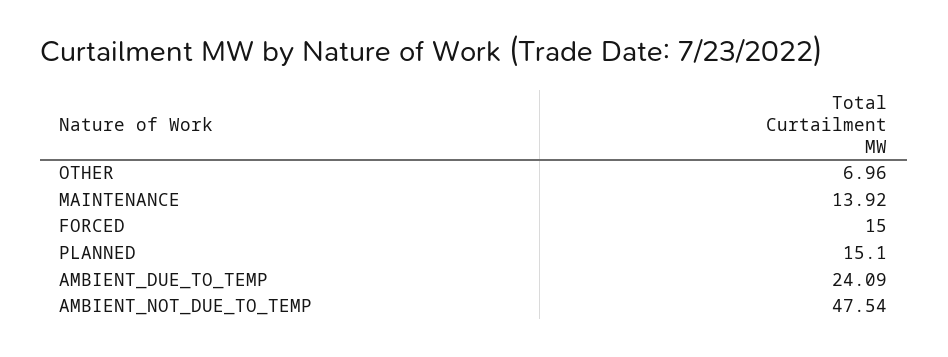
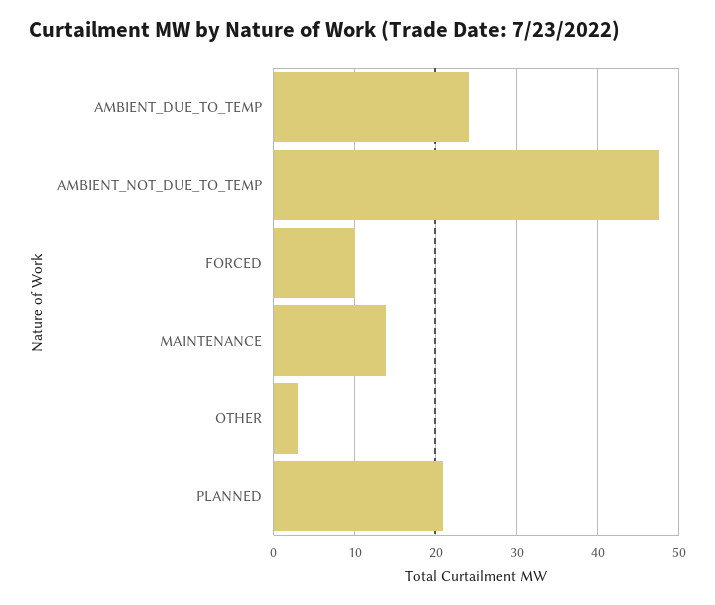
  {
-   "OTHER": 6.96,
+   "OTHER": 3,
    "MAINTENANCE": 13.92,
-   "FORCED": 15,
+   "FORCED": 10,
-   "PLANNED": 15.1,
+   "PLANNED": 21,
    "AMBIENT_DUE_TO_TEMP": 24.09,
    "AMBIENT_NOT_DUE_TO_TEMP": 47.54
  }

